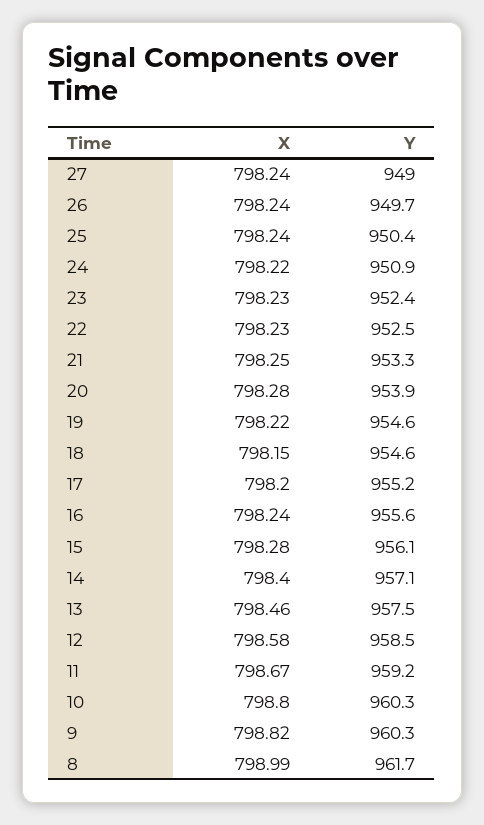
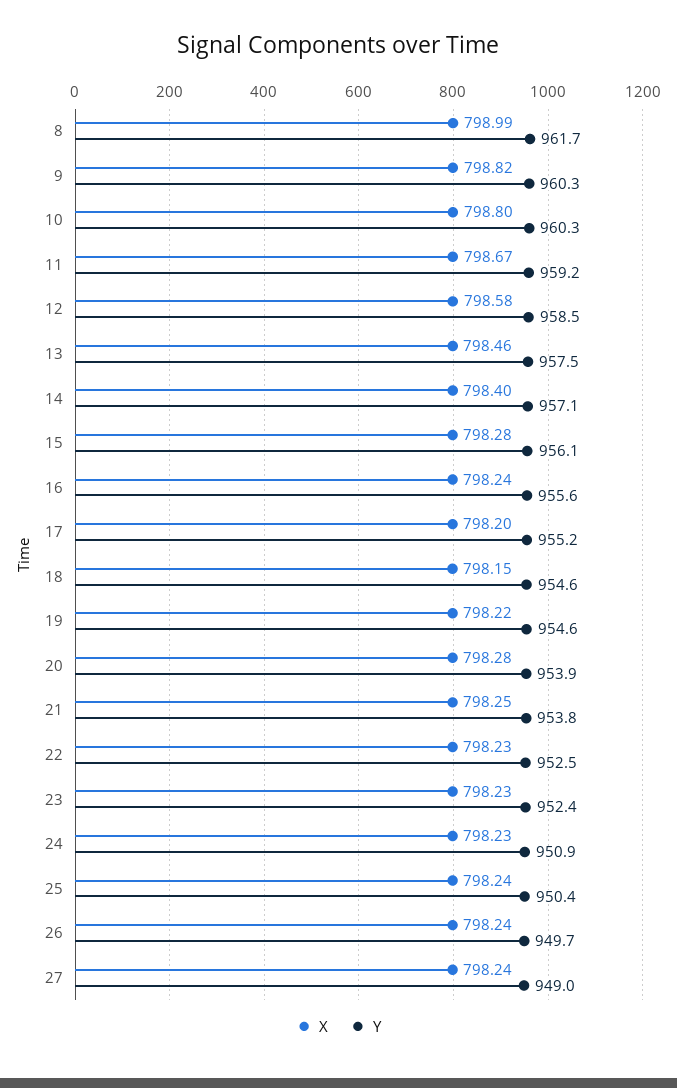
  {
    "X": {
      "27": 798.24,
      "26": 798.24,
      "25": 798.24,
-     "24": 798.22,
+     "24": 798.23,
      "23": 798.23,
      "22": 798.23,
      "21": 798.25,
      "20": 798.28,
      "19": 798.22,
      "18": 798.15,
      "17": 798.2,
      "16": 798.24,
      "15": 798.28,
      "14": 798.4,
      "13": 798.46,
      "12": 798.58,
      "11": 798.67,
      "10": 798.8,
      "9": 798.82,
      "8": 798.99
    },
    "Y": {
      "27": 949,
      "26": 949.7,
      "25": 950.4,
      "24": 950.9,
      "23": 952.4,
      "22": 952.5,
-     "21": 953.3,
+     "21": 953.8,
      "20": 953.9,
      "19": 954.6,
      "18": 954.6,
      "17": 955.2,
      "16": 955.6,
      "15": 956.1,
      "14": 957.1,
      "13": 957.5,
      "12": 958.5,
      "11": 959.2,
      "10": 960.3,
      "9": 960.3,
      "8": 961.7
    }
  }

